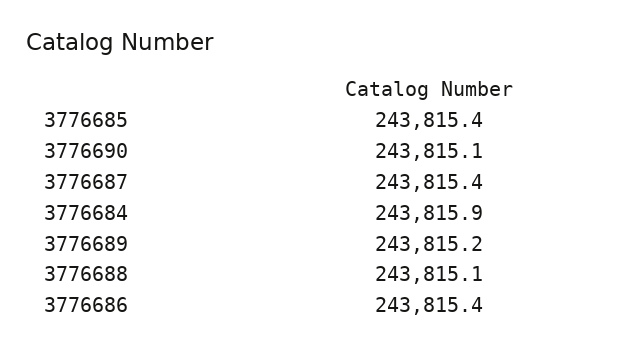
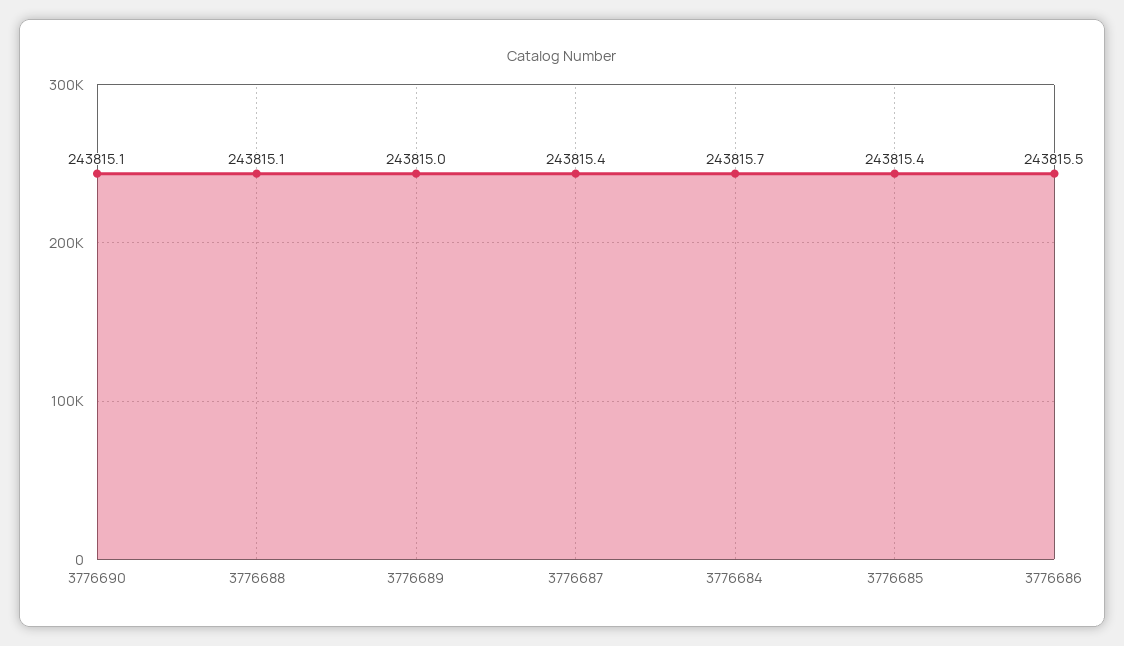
  {
    "3776685": 243815.4,
    "3776690": 243815.1,
    "3776687": 243815.4,
-   "3776684": 243815.9,
+   "3776684": 243815.7,
-   "3776689": 243815.2,
+   "3776689": 243815,
    "3776688": 243815.1,
-   "3776686": 243815.4
+   "3776686": 243815.5
  }

